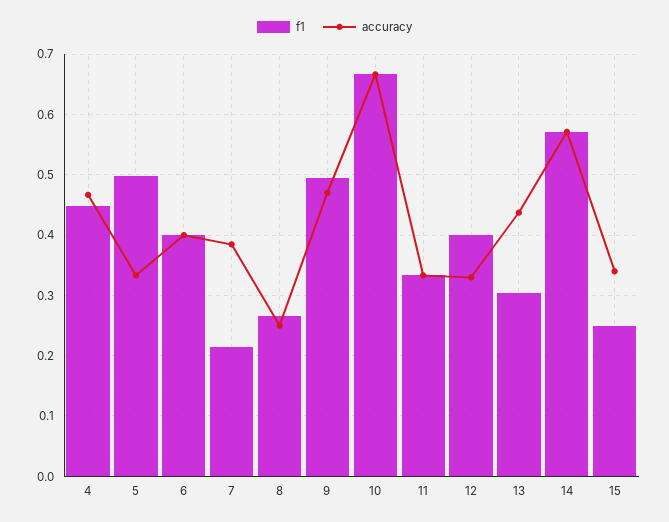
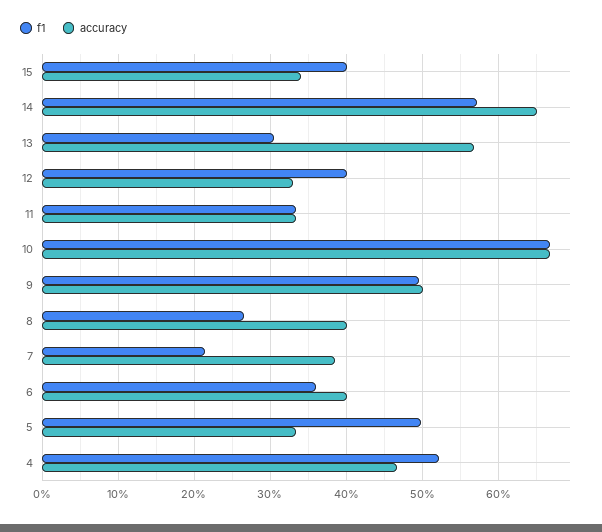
  {
    "f1": {
-     "4": 0.45,
+     "4": 0.52,
      "5": 0.5,
-     "6": 0.4,
+     "6": 0.36,
      "7": 0.21,
      "8": 0.27,
      "9": 0.49,
      "10": 0.67,
      "11": 0.33,
      "12": 0.4,
      "13": 0.3,
      "14": 0.57,
-     "15": 0.25
+     "15": 0.4
    },
    "accuracy": {
      "4": 0.47,
      "5": 0.33,
      "6": 0.4,
      "7": 0.38,
-     "8": 0.25,
+     "8": 0.4,
-     "9": 0.47,
+     "9": 0.5,
      "10": 0.67,
      "11": 0.33,
      "12": 0.33,
-     "13": 0.44,
+     "13": 0.57,
-     "14": 0.57,
+     "14": 0.65,
      "15": 0.34
    }
  }

